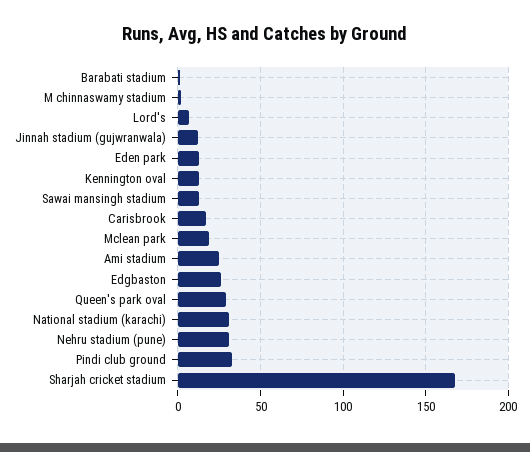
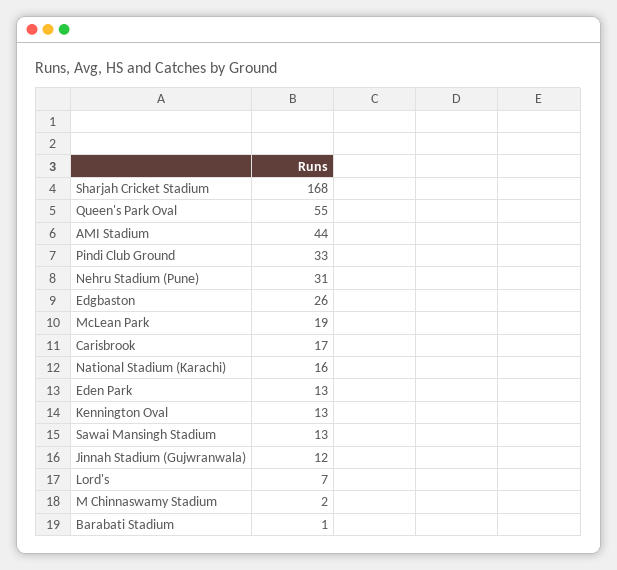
  {
    "Barabati stadium": 1,
    "M chinnaswamy stadium": 2,
    "Lord's": 7,
    "Jinnah stadium (gujwranwala)": 12,
    "Eden park": 13,
    "Kennington oval": 13,
    "Sawai mansingh stadium": 13,
    "Carisbrook": 17,
    "Mclean park": 19,
-   "Ami stadium": 25,
+   "Ami stadium": 44,
    "Edgbaston": 26,
-   "Queen's park oval": 30,
+   "Queen's park oval": 55,
-   "National stadium (karachi)": 30,
+   "National stadium (karachi)": 16,
    "Nehru stadium (pune)": 31,
    "Pindi club ground": 33,
    "Sharjah cricket stadium": 168
  }

